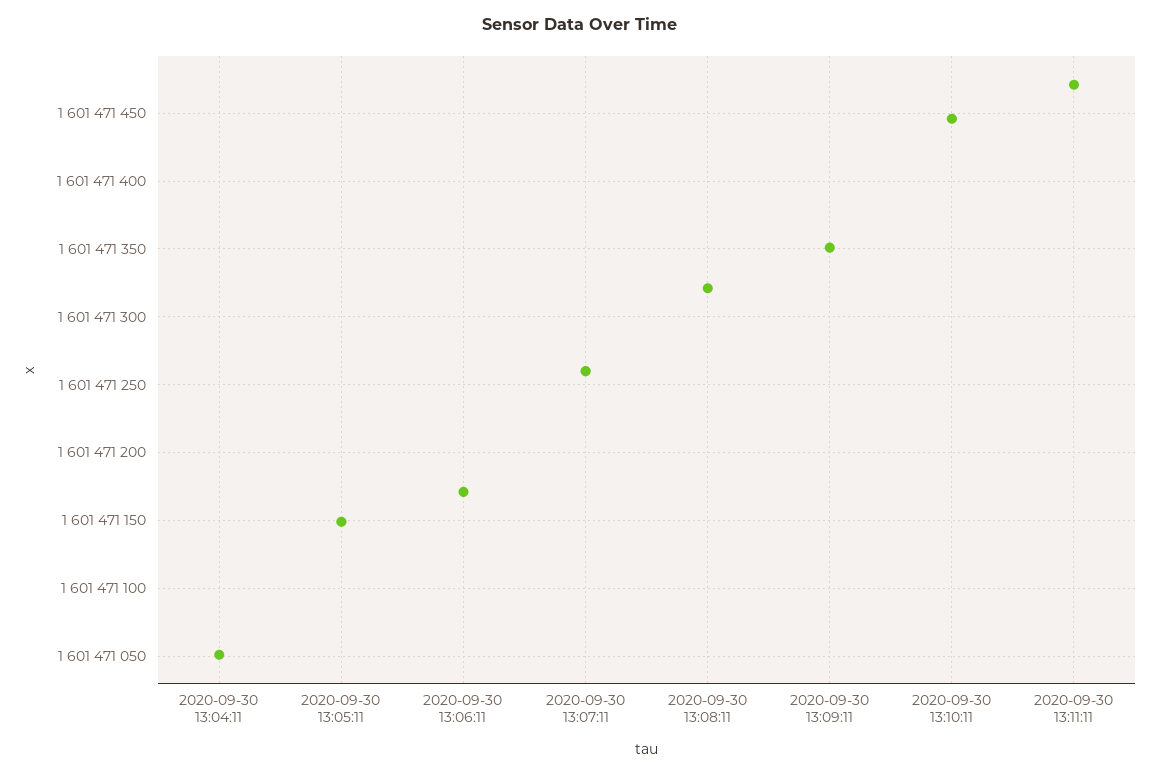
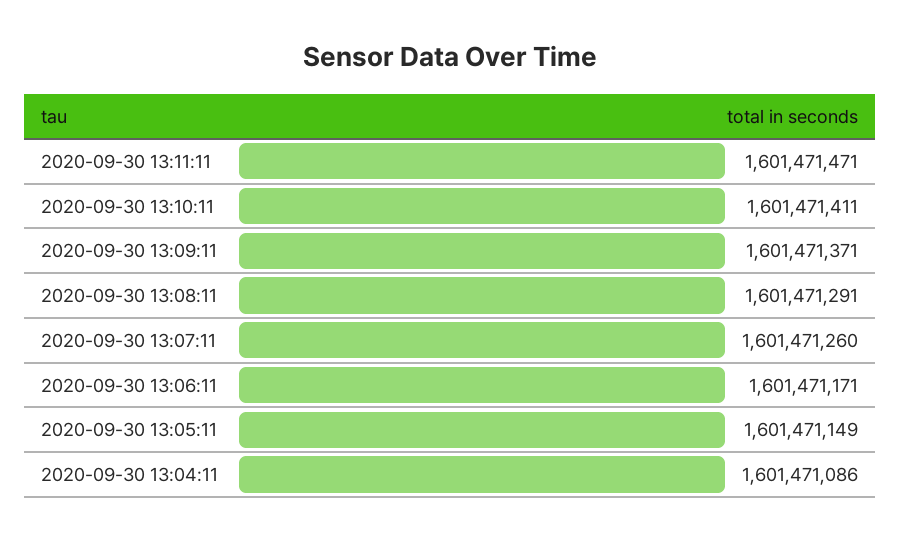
  {
-   "2020-09-30 13:04:11": 1601471050,
+   "2020-09-30 13:04:11": 1601471086,
    "2020-09-30 13:05:11": 1601471149,
    "2020-09-30 13:06:11": 1601471171,
    "2020-09-30 13:07:11": 1601471260,
-   "2020-09-30 13:08:11": 1601471320,
+   "2020-09-30 13:08:11": 1601471291,
-   "2020-09-30 13:09:11": 1601471350,
+   "2020-09-30 13:09:11": 1601471371,
-   "2020-09-30 13:10:11": 1601471445,
+   "2020-09-30 13:10:11": 1601471411,
    "2020-09-30 13:11:11": 1601471471
  }

